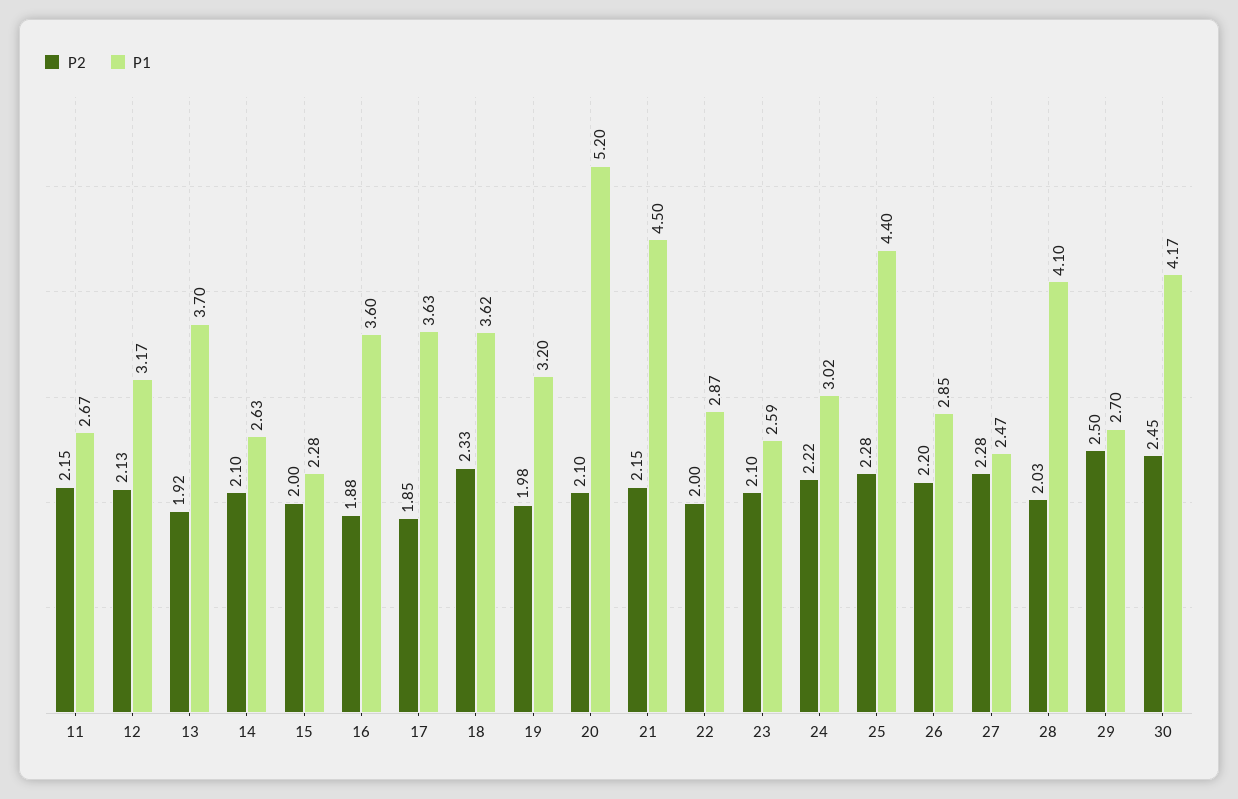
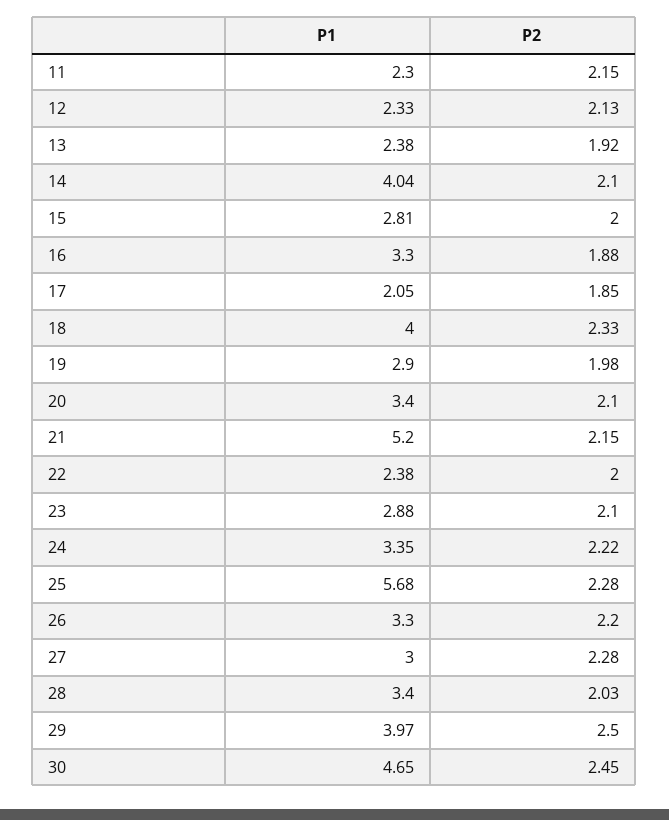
  {
    "P2": {
      "11": 2.15,
      "12": 2.13,
      "13": 1.92,
      "14": 2.1,
      "15": 2,
      "16": 1.88,
      "17": 1.85,
      "18": 2.33,
      "19": 1.98,
      "20": 2.1,
      "21": 2.15,
      "22": 2,
      "23": 2.1,
      "24": 2.22,
      "25": 2.28,
      "26": 2.2,
      "27": 2.28,
      "28": 2.03,
      "29": 2.5,
      "30": 2.45
    },
    "P1": {
-     "11": 2.67,
+     "11": 2.3,
-     "12": 3.17,
+     "12": 2.33,
-     "13": 3.7,
+     "13": 2.38,
-     "14": 2.63,
+     "14": 4.04,
-     "15": 2.28,
+     "15": 2.81,
-     "16": 3.6,
+     "16": 3.3,
-     "17": 3.63,
+     "17": 2.05,
-     "18": 3.62,
+     "18": 4,
-     "19": 3.2,
+     "19": 2.9,
-     "20": 5.2,
+     "20": 3.4,
-     "21": 4.5,
+     "21": 5.2,
-     "22": 2.87,
+     "22": 2.38,
-     "23": 2.59,
+     "23": 2.88,
-     "24": 3.02,
+     "24": 3.35,
-     "25": 4.4,
+     "25": 5.68,
-     "26": 2.85,
+     "26": 3.3,
-     "27": 2.47,
+     "27": 3,
-     "28": 4.1,
+     "28": 3.4,
-     "29": 2.7,
+     "29": 3.97,
-     "30": 4.17
+     "30": 4.65
    }
  }

